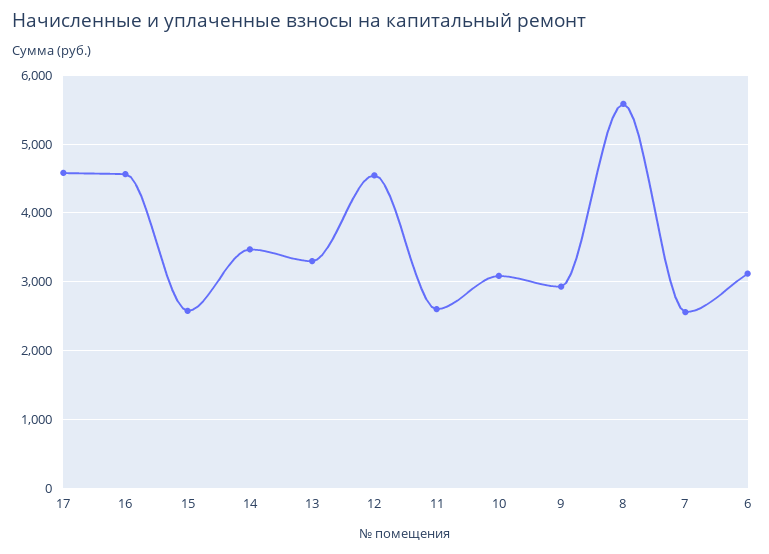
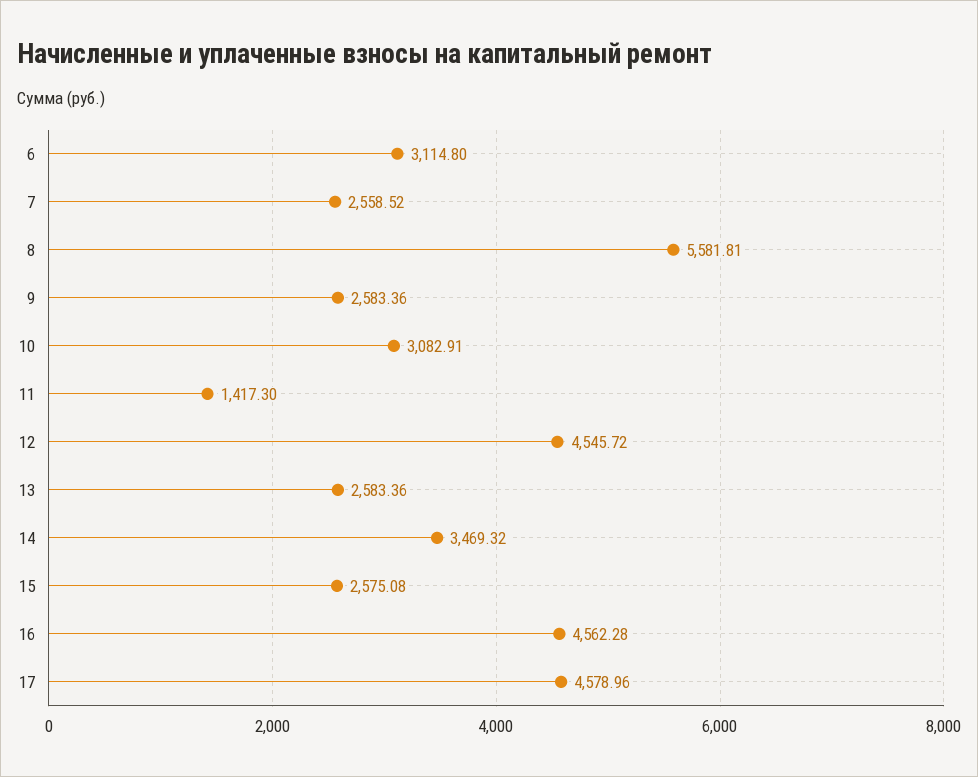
  {
    "17": 4578.96,
    "16": 4562.28,
    "15": 2575.08,
    "14": 3469.32,
-   "13": 3300,
+   "13": 2583.36,
    "12": 4545.72,
-   "11": 2600,
+   "11": 1417.3,
    "10": 3082.91,
-   "9": 2900,
+   "9": 2583.36,
    "8": 5581.81,
    "7": 2558.52,
    "6": 3114.8
  }

